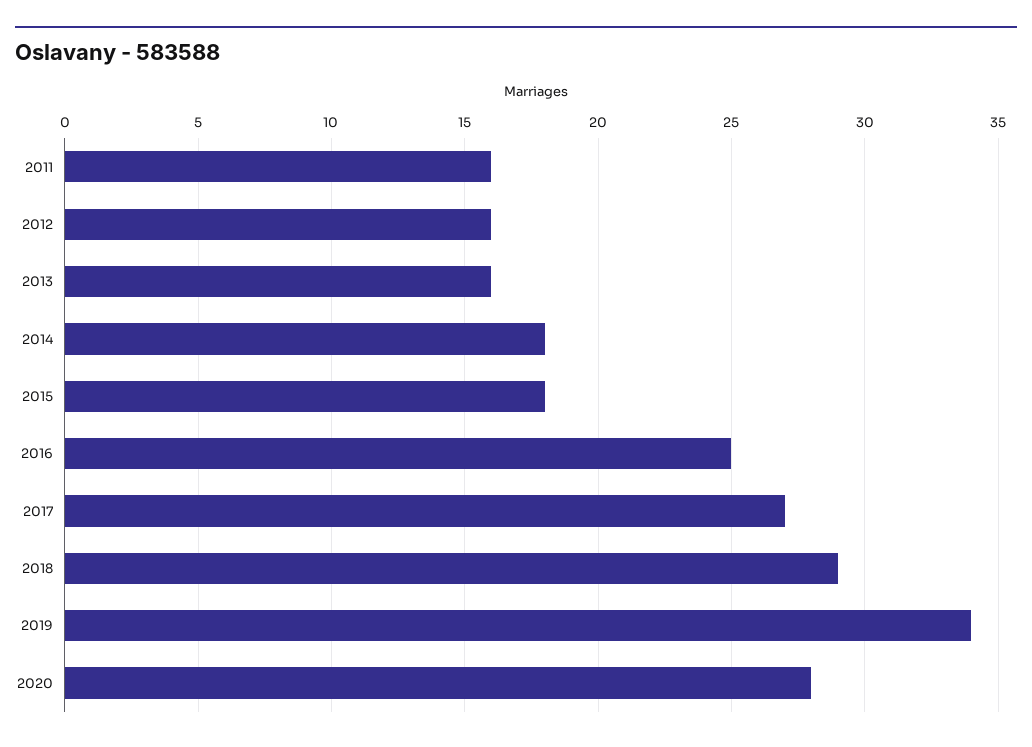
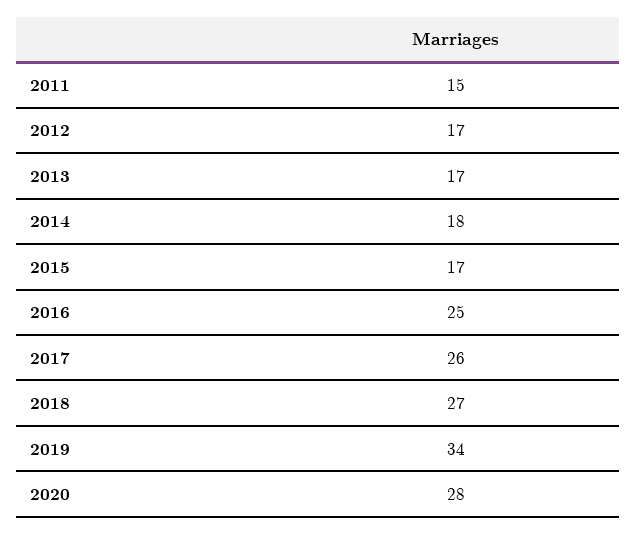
  {
-   "2011": 16,
+   "2011": 15,
-   "2012": 16,
+   "2012": 17,
-   "2013": 16,
+   "2013": 17,
    "2014": 18,
-   "2015": 18,
+   "2015": 17,
    "2016": 25,
-   "2017": 27,
+   "2017": 26,
-   "2018": 29,
+   "2018": 27,
    "2019": 34,
    "2020": 28
  }

